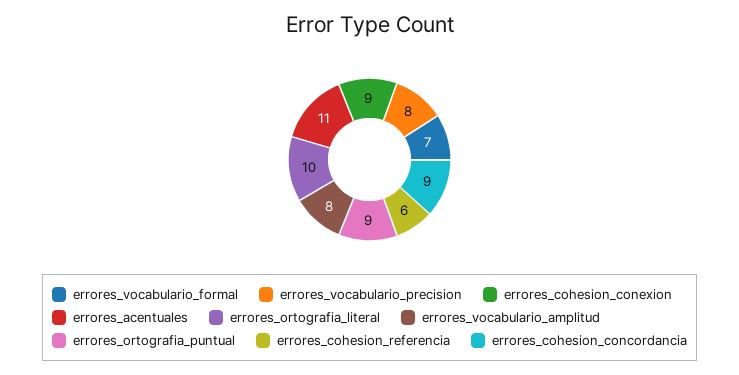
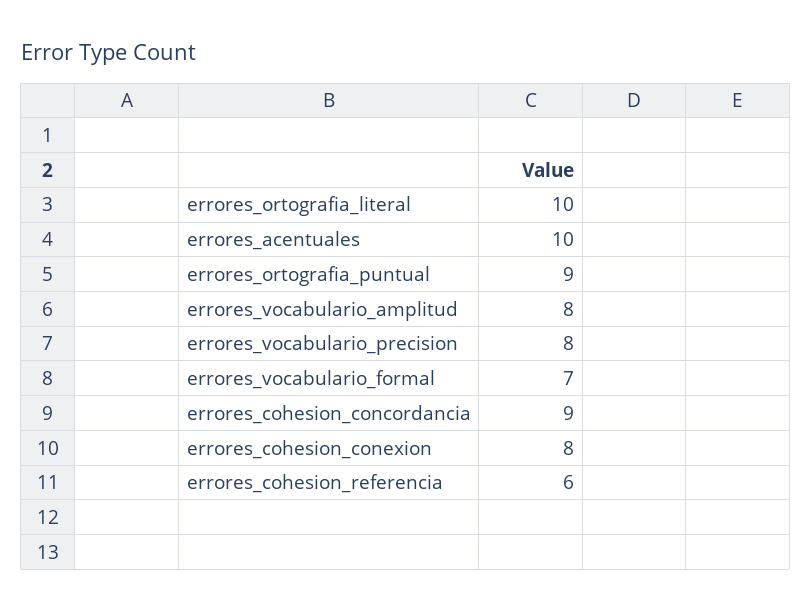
  {
    "errores_vocabulario_formal": 7,
    "errores_vocabulario_precision": 8,
-   "errores_cohesion_conexion": 9,
+   "errores_cohesion_conexion": 8,
-   "errores_acentuales": 11,
+   "errores_acentuales": 10,
    "errores_ortografia_literal": 10,
    "errores_vocabulario_amplitud": 8,
    "errores_ortografia_puntual": 9,
    "errores_cohesion_referencia": 6,
    "errores_cohesion_concordancia": 9
  }

